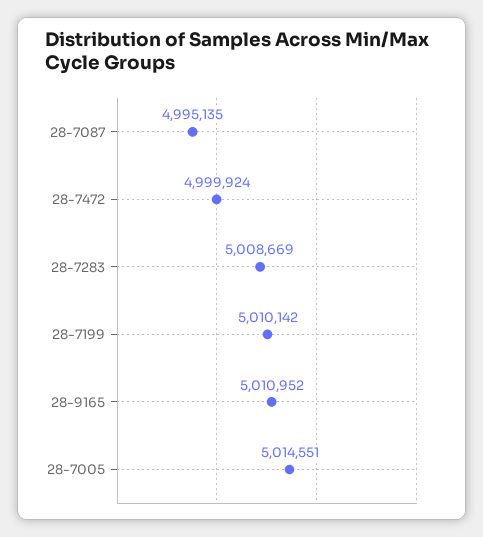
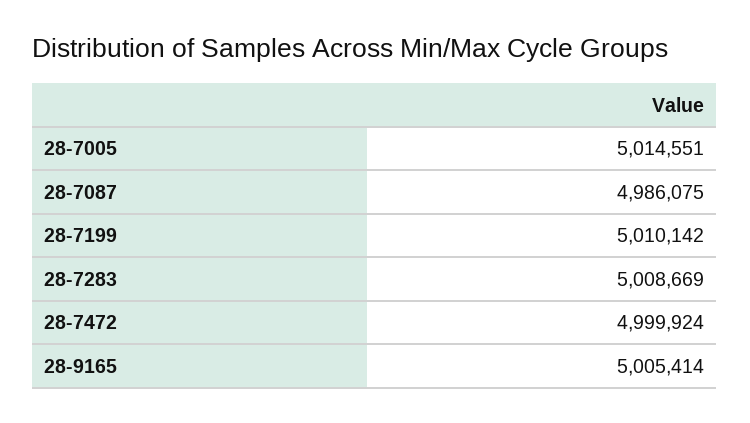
  {
-   "28-7087": 4995135,
+   "28-7087": 4986075,
    "28-7472": 4999924,
    "28-7283": 5008669,
    "28-7199": 5010142,
-   "28-9165": 5010952,
+   "28-9165": 5005414,
    "28-7005": 5014551
  }

